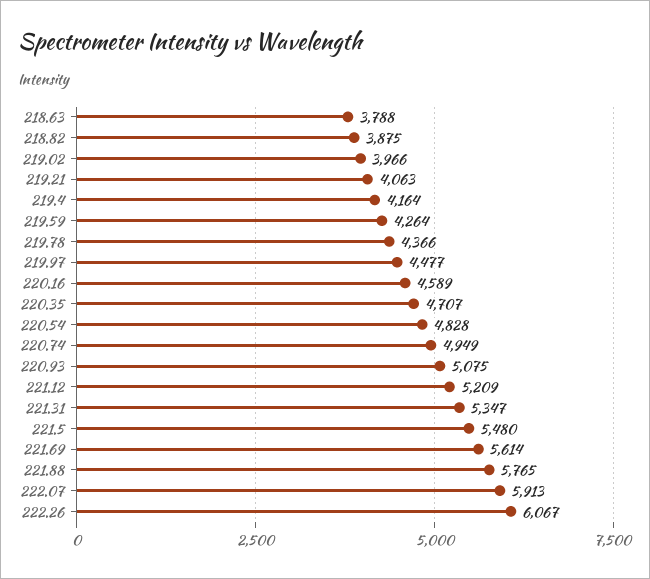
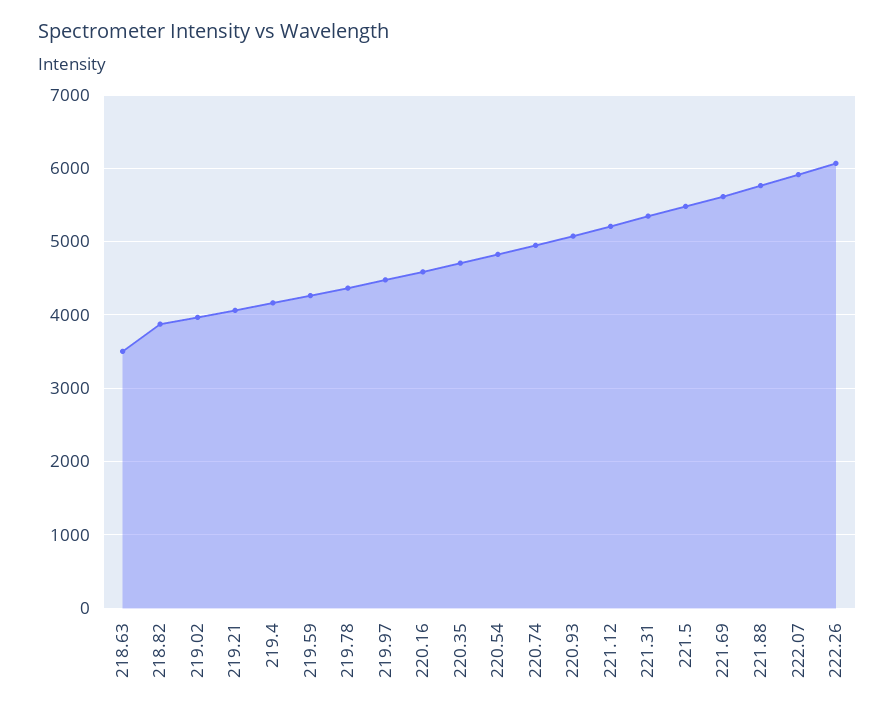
  {
-   "218.63": 3788,
+   "218.63": 3500,
    "218.82": 3875,
    "219.02": 3966,
    "219.21": 4063,
    "219.4": 4164,
    "219.59": 4264,
    "219.78": 4366,
    "219.97": 4477,
    "220.16": 4589,
    "220.35": 4707,
    "220.54": 4828,
    "220.74": 4949,
    "220.93": 5075,
    "221.12": 5209,
    "221.31": 5347,
    "221.5": 5480,
    "221.69": 5614,
    "221.88": 5765,
    "222.07": 5913,
    "222.26": 6067
  }

